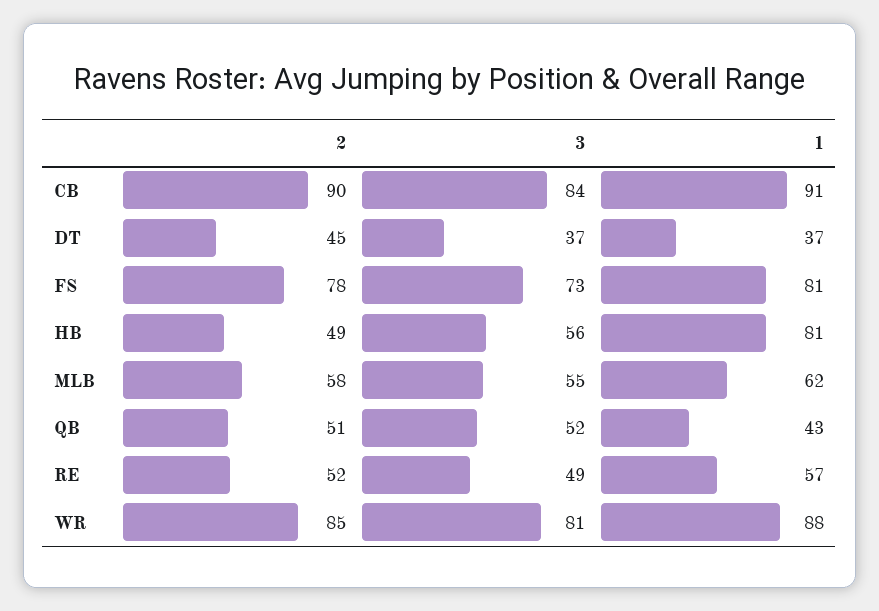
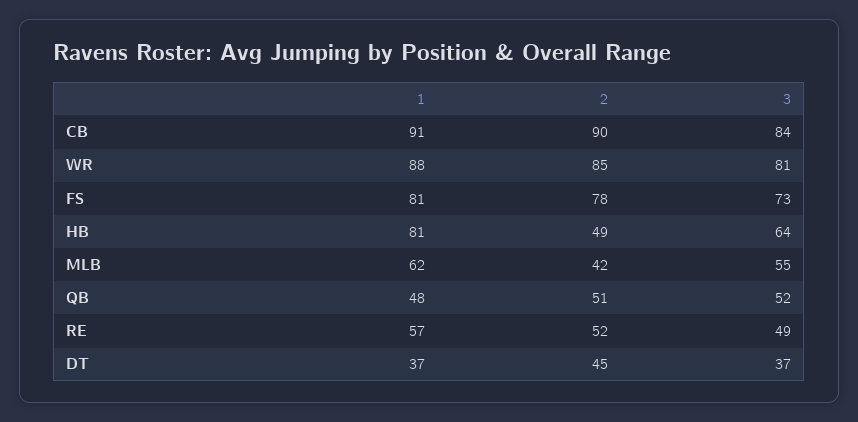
  {
    "2": {
      "CB": 90,
      "DT": 45,
      "FS": 78,
      "HB": 49,
-     "MLB": 58,
+     "MLB": 42,
      "QB": 51,
      "RE": 52,
      "WR": 85
    },
    "3": {
      "CB": 84,
      "DT": 37,
      "FS": 73,
-     "HB": 56,
+     "HB": 64,
      "MLB": 55,
      "QB": 52,
      "RE": 49,
      "WR": 81
    },
    "1": {
      "CB": 91,
      "DT": 37,
      "FS": 81,
      "HB": 81,
      "MLB": 62,
-     "QB": 43,
+     "QB": 48,
      "RE": 57,
      "WR": 88
    }
  }

